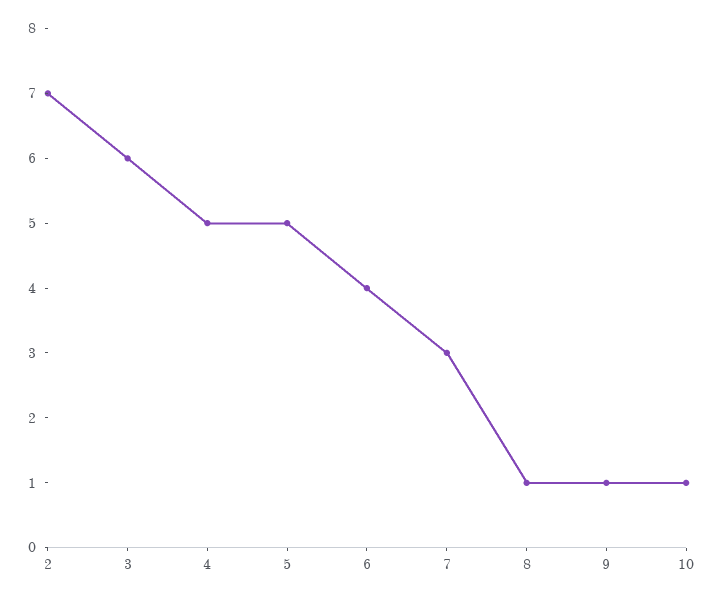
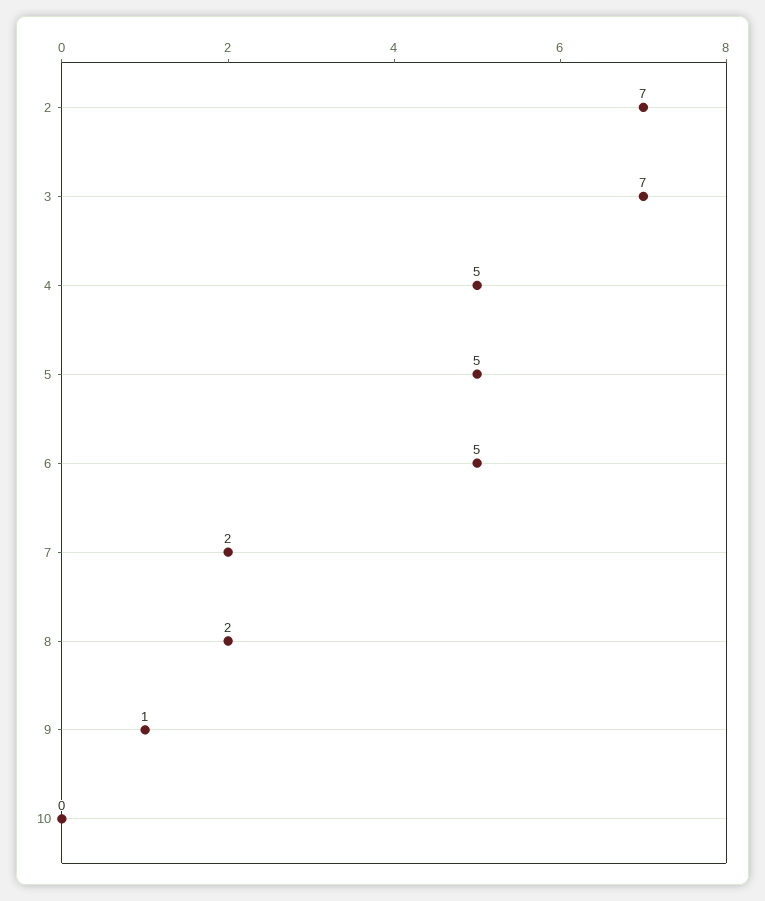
  {
    "2": 7,
-   "3": 6,
+   "3": 7,
    "4": 5,
    "5": 5,
-   "6": 4,
+   "6": 5,
-   "7": 3,
+   "7": 2,
-   "8": 1,
+   "8": 2,
    "9": 1,
-   "10": 1
+   "10": 0
  }

